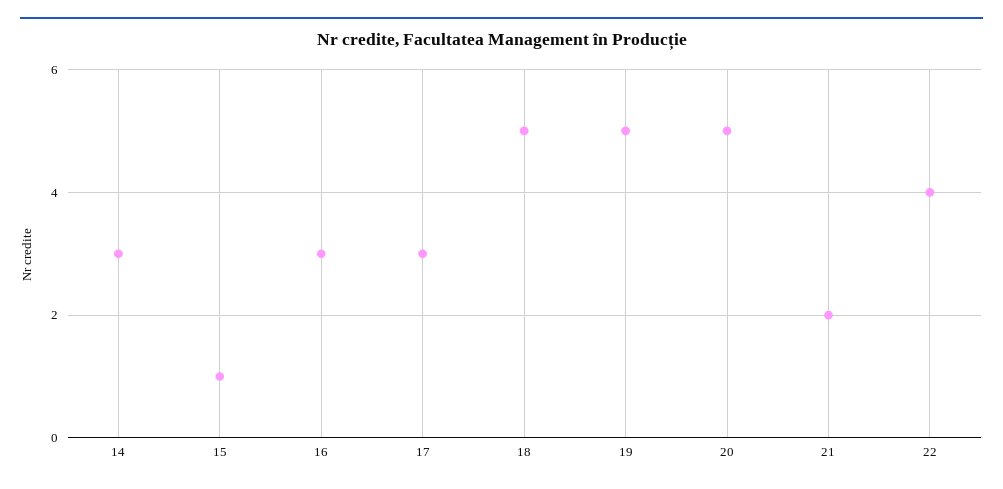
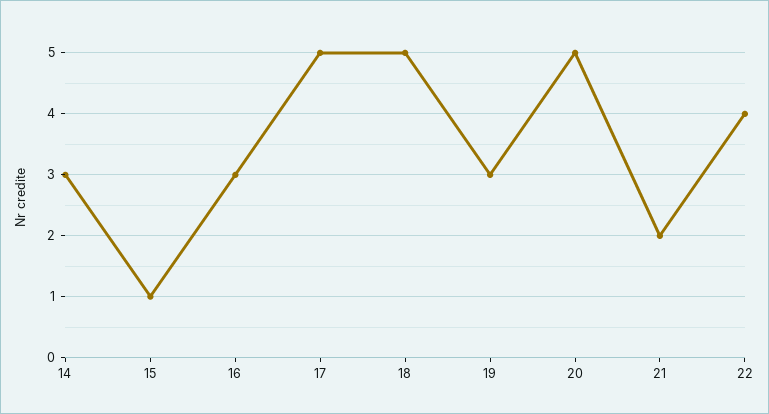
  {
    "14": 3,
    "15": 1,
    "16": 3,
-   "17": 3,
+   "17": 5,
    "18": 5,
-   "19": 5,
+   "19": 3,
    "20": 5,
    "21": 2,
    "22": 4
  }

